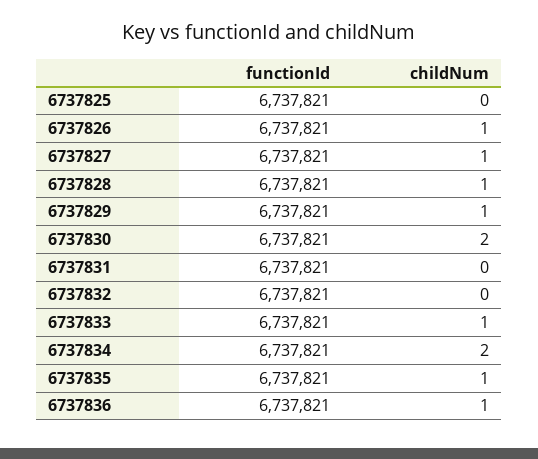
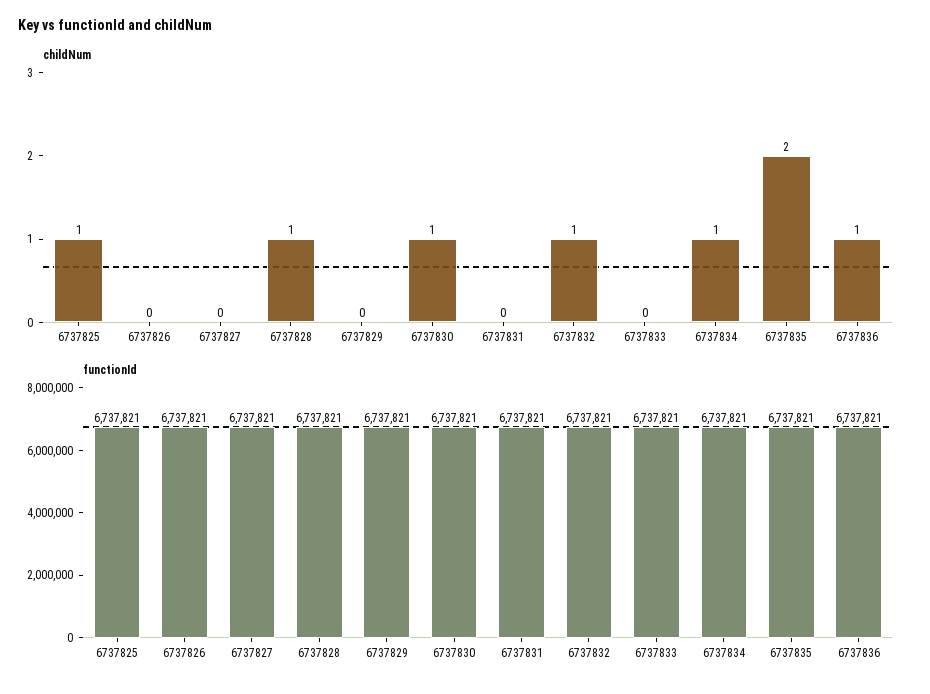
  {
    "functionId": {
      "6737825": 6737821,
      "6737826": 6737821,
      "6737827": 6737821,
      "6737828": 6737821,
      "6737829": 6737821,
      "6737830": 6737821,
      "6737831": 6737821,
      "6737832": 6737821,
      "6737833": 6737821,
      "6737834": 6737821,
      "6737835": 6737821,
      "6737836": 6737821
    },
    "childNum": {
-     "6737825": 0,
+     "6737825": 1,
-     "6737826": 1,
+     "6737826": 0,
-     "6737827": 1,
+     "6737827": 0,
      "6737828": 1,
-     "6737829": 1,
+     "6737829": 0,
-     "6737830": 2,
+     "6737830": 1,
      "6737831": 0,
-     "6737832": 0,
+     "6737832": 1,
-     "6737833": 1,
+     "6737833": 0,
-     "6737834": 2,
+     "6737834": 1,
-     "6737835": 1,
+     "6737835": 2,
      "6737836": 1
    }
  }

